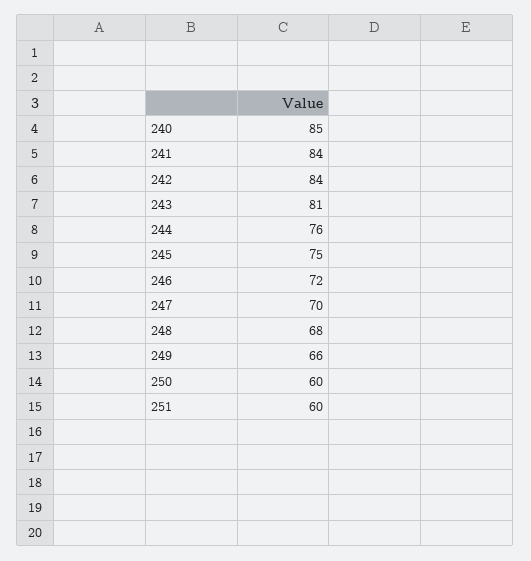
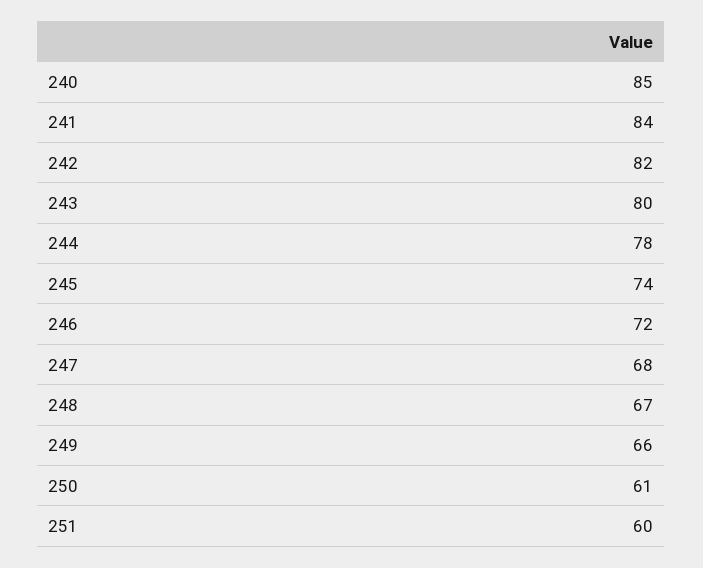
  {
    "240": 85,
    "241": 84,
-   "242": 84,
+   "242": 82,
-   "243": 81,
+   "243": 80,
-   "244": 76,
+   "244": 78,
-   "245": 75,
+   "245": 74,
    "246": 72,
-   "247": 70,
+   "247": 68,
-   "248": 68,
+   "248": 67,
    "249": 66,
-   "250": 60,
+   "250": 61,
    "251": 60
  }

